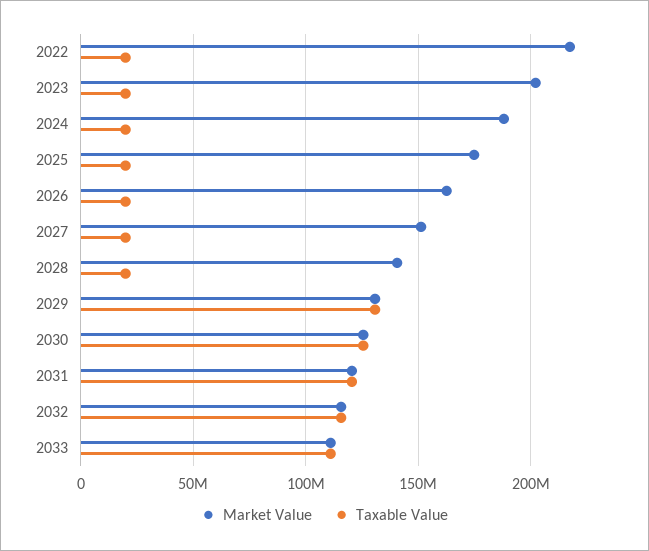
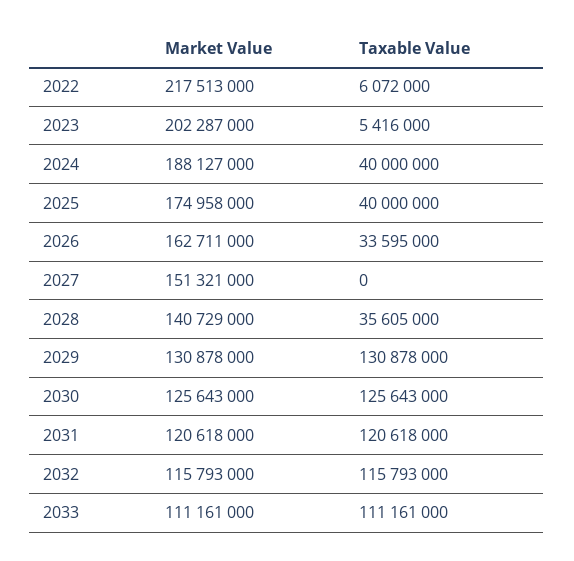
  {
    "Market Value": {
      "2022": 217513000,
      "2023": 202287000,
      "2024": 188127000,
      "2025": 174958000,
      "2026": 162711000,
      "2027": 151321000,
      "2028": 140729000,
      "2029": 130878000,
      "2030": 125643000,
      "2031": 120618000,
      "2032": 115793000,
      "2033": 111161000
    },
    "Taxable Value": {
-     "2022": 20000000,
+     "2022": 6072000,
-     "2023": 20000000,
+     "2023": 5416000,
-     "2024": 20000000,
+     "2024": 40000000,
-     "2025": 20000000,
+     "2025": 40000000,
-     "2026": 20000000,
+     "2026": 33595000,
-     "2027": 20000000,
+     "2027": 0,
-     "2028": 20000000,
+     "2028": 35605000,
      "2029": 130878000,
      "2030": 125643000,
      "2031": 120618000,
      "2032": 115793000,
      "2033": 111161000
    }
  }

